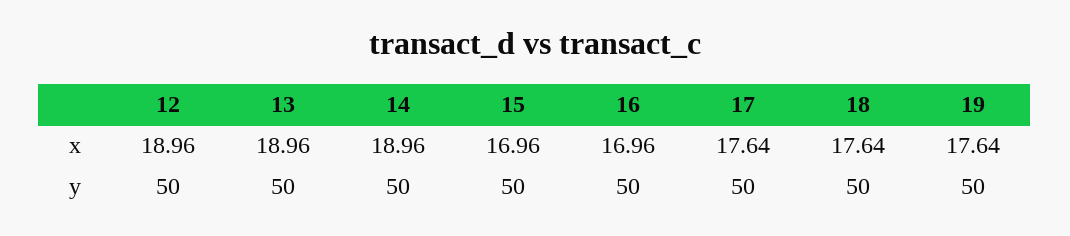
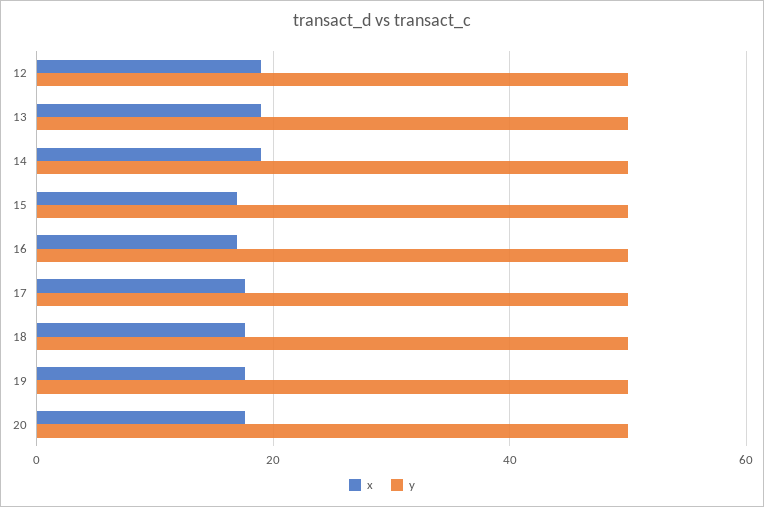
  {
    "x": {
      "12": 18.96,
      "13": 18.96,
      "14": 18.96,
      "15": 16.96,
      "16": 16.96,
      "17": 17.64,
      "18": 17.64,
-     "19": 17.64
+     "19": 17.64,
+     "20": 18
    },
    "y": {
      "12": 50,
      "13": 50,
      "14": 50,
      "15": 50,
      "16": 50,
      "17": 50,
      "18": 50,
-     "19": 50
+     "19": 50,
+     "20": 50
    }
  }

